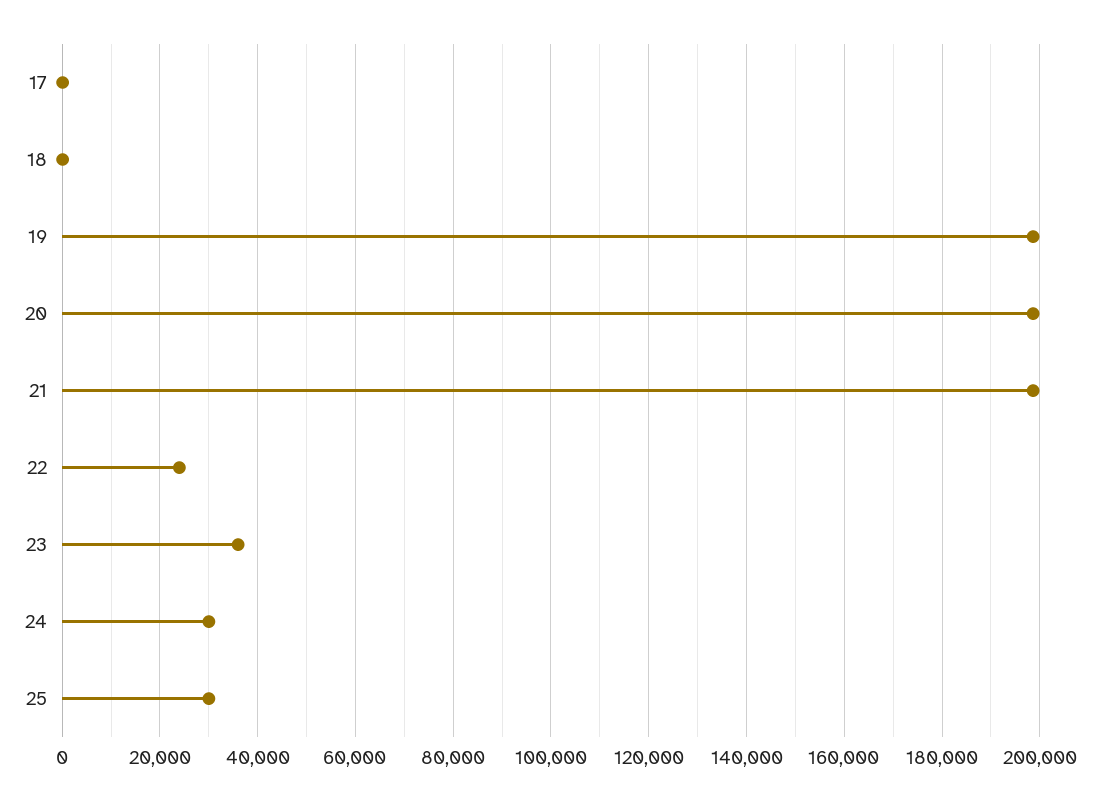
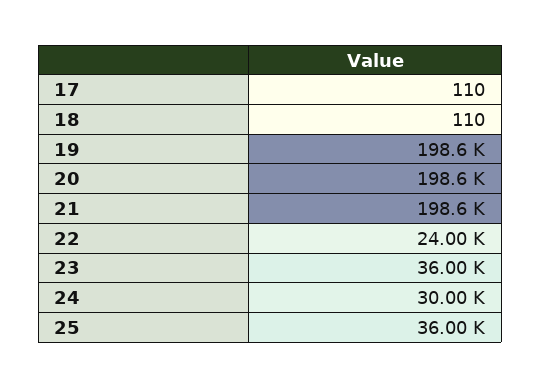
  {
    "17": 110,
    "18": 110,
    "19": 198600,
    "20": 198600,
    "21": 198600,
    "22": 24000,
    "23": 36000,
    "24": 30000,
-   "25": 30000
+   "25": 36000
  }

